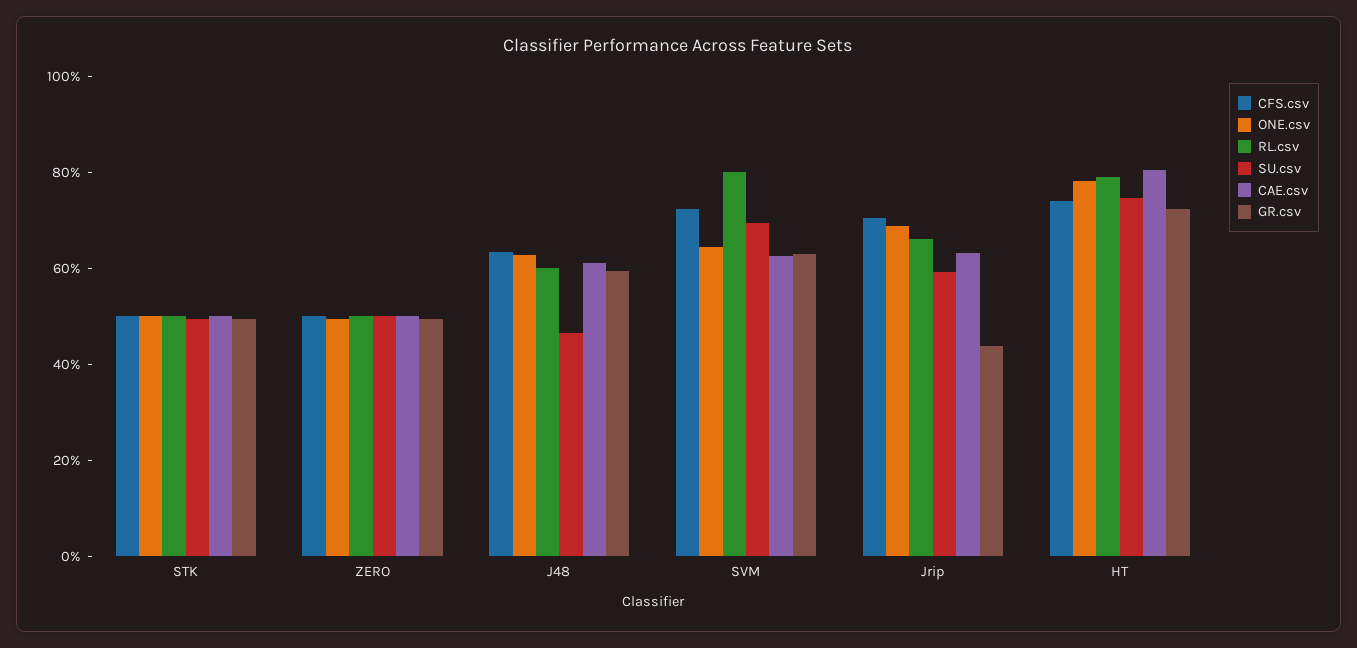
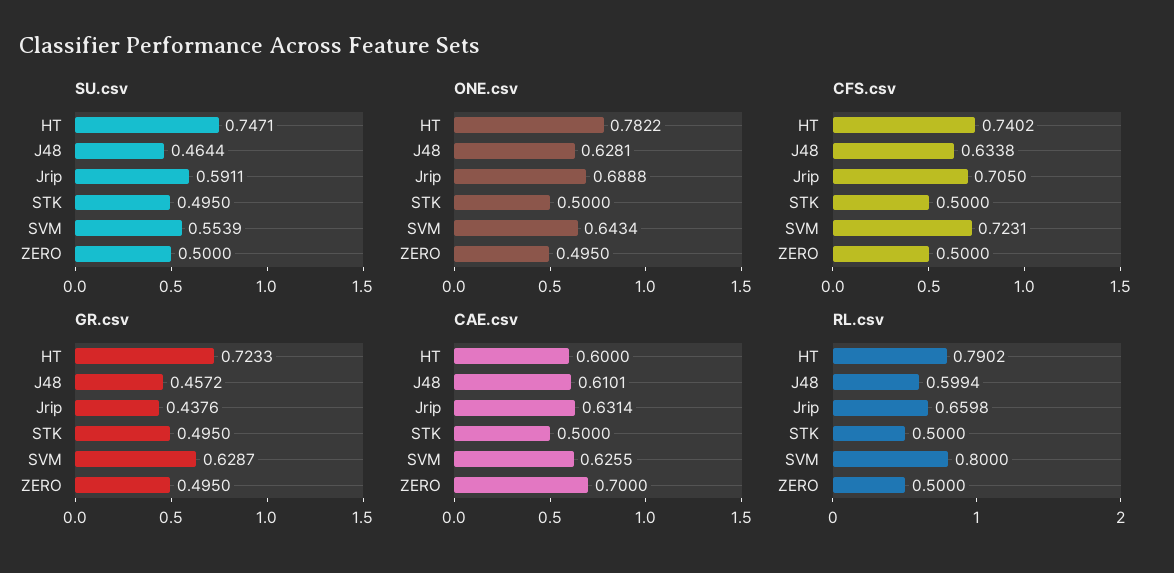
  {
    "CFS.csv": {
      "STK": 0.5,
      "ZERO": 0.5,
      "J48": 0.6338,
      "SVM": 0.7231,
      "Jrip": 0.705,
      "HT": 0.7402
    },
    "ONE.csv": {
      "STK": 0.5,
      "ZERO": 0.495,
      "J48": 0.6281,
      "SVM": 0.6434,
      "Jrip": 0.6888,
      "HT": 0.7822
    },
    "RL.csv": {
      "STK": 0.5,
      "ZERO": 0.5,
      "J48": 0.5994,
      "SVM": 0.8,
      "Jrip": 0.6598,
      "HT": 0.7902
    },
    "SU.csv": {
      "STK": 0.495,
      "ZERO": 0.5,
      "J48": 0.4644,
-     "SVM": 0.7,
+     "SVM": 0.5539,
      "Jrip": 0.5911,
      "HT": 0.7471
    },
    "CAE.csv": {
      "STK": 0.5,
-     "ZERO": 0.5,
+     "ZERO": 0.7,
      "J48": 0.6101,
      "SVM": 0.6255,
      "Jrip": 0.6314,
-     "HT": 0.8
+     "HT": 0.6
    },
    "GR.csv": {
      "STK": 0.495,
      "ZERO": 0.495,
-     "J48": 0.6,
+     "J48": 0.4572,
      "SVM": 0.6287,
      "Jrip": 0.4376,
      "HT": 0.7233
    }
  }

